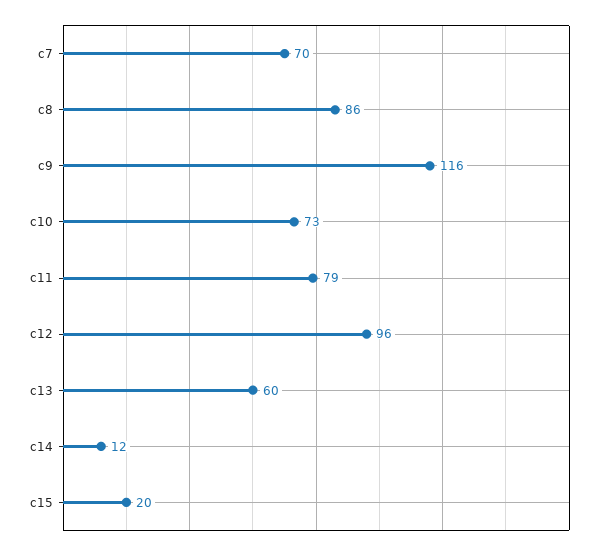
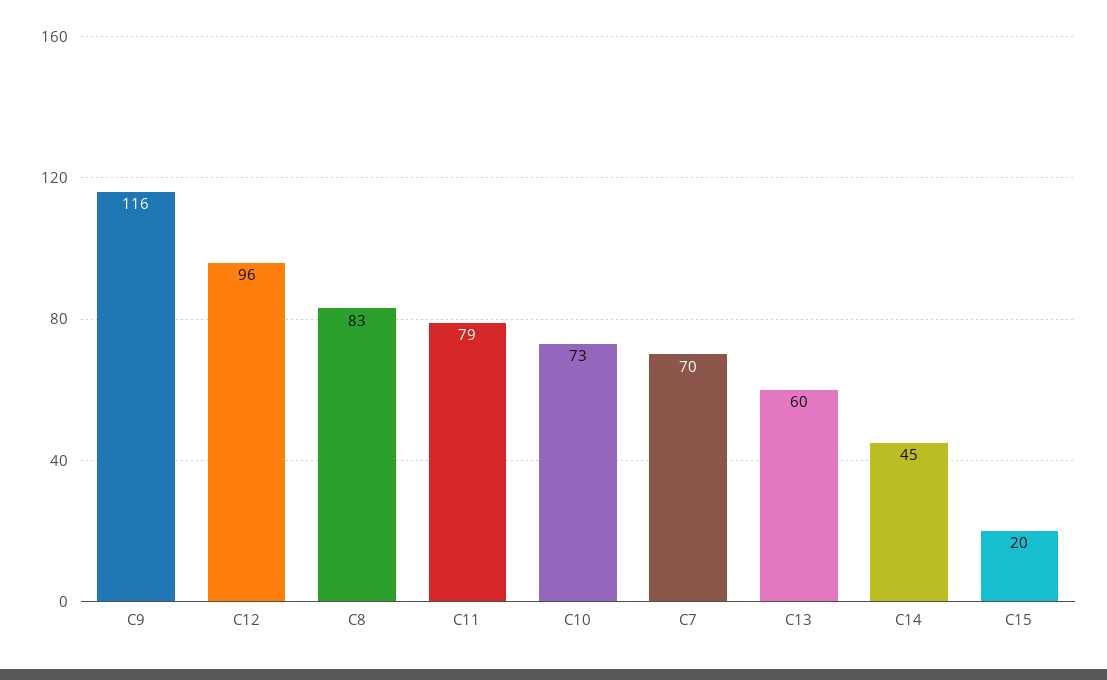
  {
    "c7": 70,
-   "c8": 86,
+   "c8": 83,
    "c9": 116,
    "c10": 73,
    "c11": 79,
    "c12": 96,
    "c13": 60,
-   "c14": 12,
+   "c14": 45,
    "c15": 20
  }

